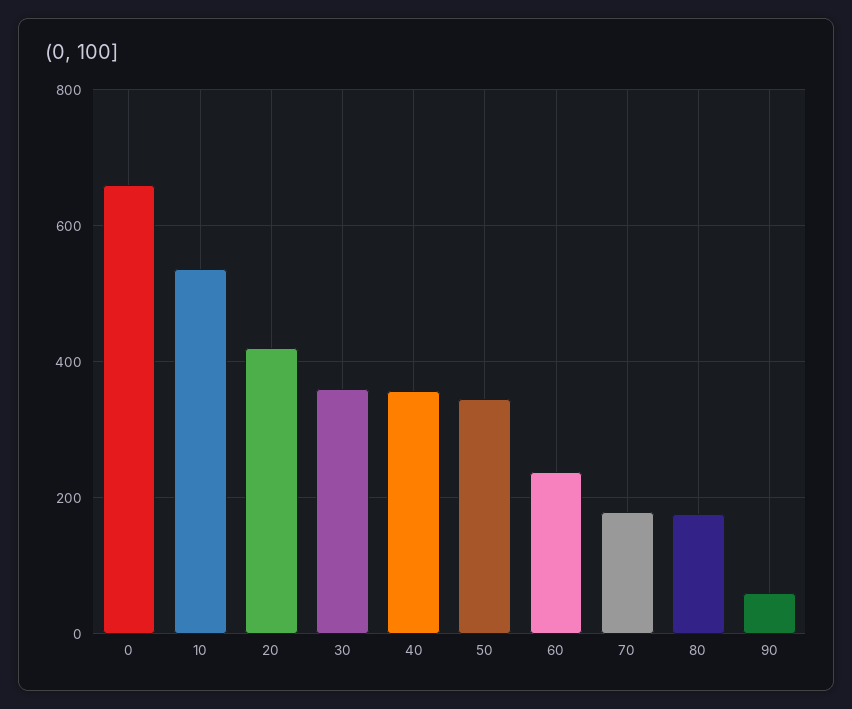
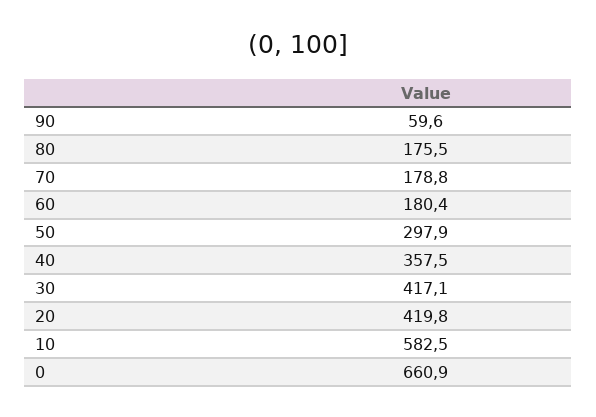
  {
    "0": 660.9,
-   "10": 540,
+   "10": 582.5,
    "20": 419.8,
-   "30": 360,
+   "30": 417.1,
    "40": 357.5,
-   "50": 340,
+   "50": 297.9,
-   "60": 240,
+   "60": 180.4,
    "70": 178.8,
    "80": 175.5,
    "90": 59.6
  }

